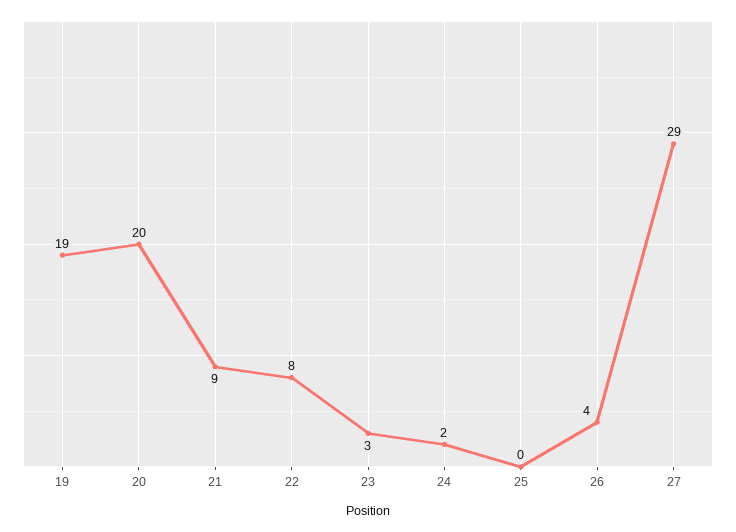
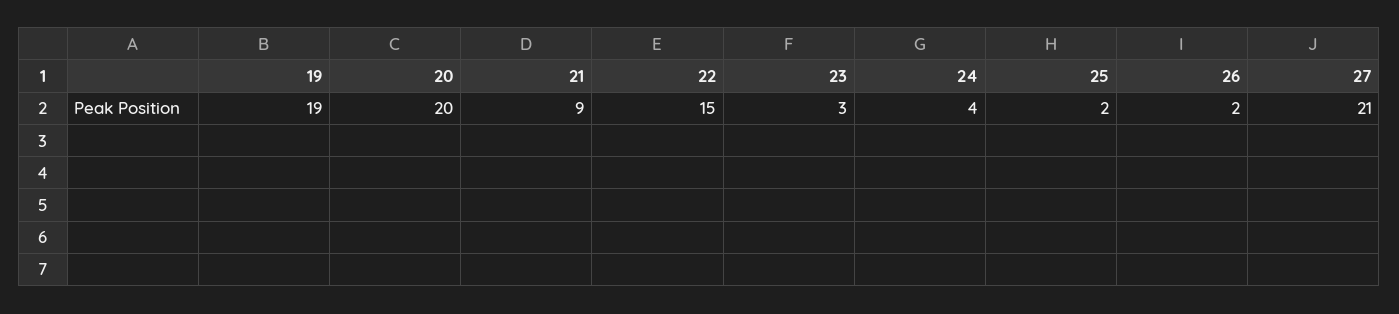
  {
    "19": 19,
    "20": 20,
    "21": 9,
-   "22": 8,
+   "22": 15,
    "23": 3,
-   "24": 2,
+   "24": 4,
-   "25": 0,
+   "25": 2,
-   "26": 4,
+   "26": 2,
-   "27": 29
+   "27": 21
  }

